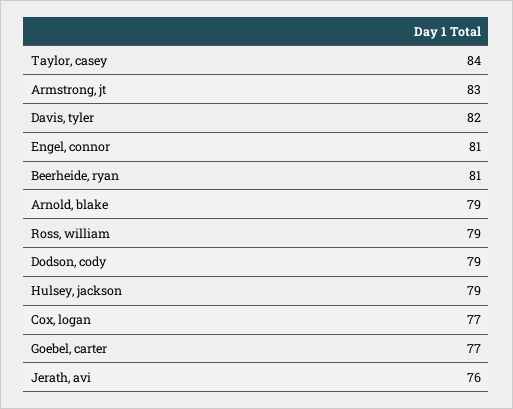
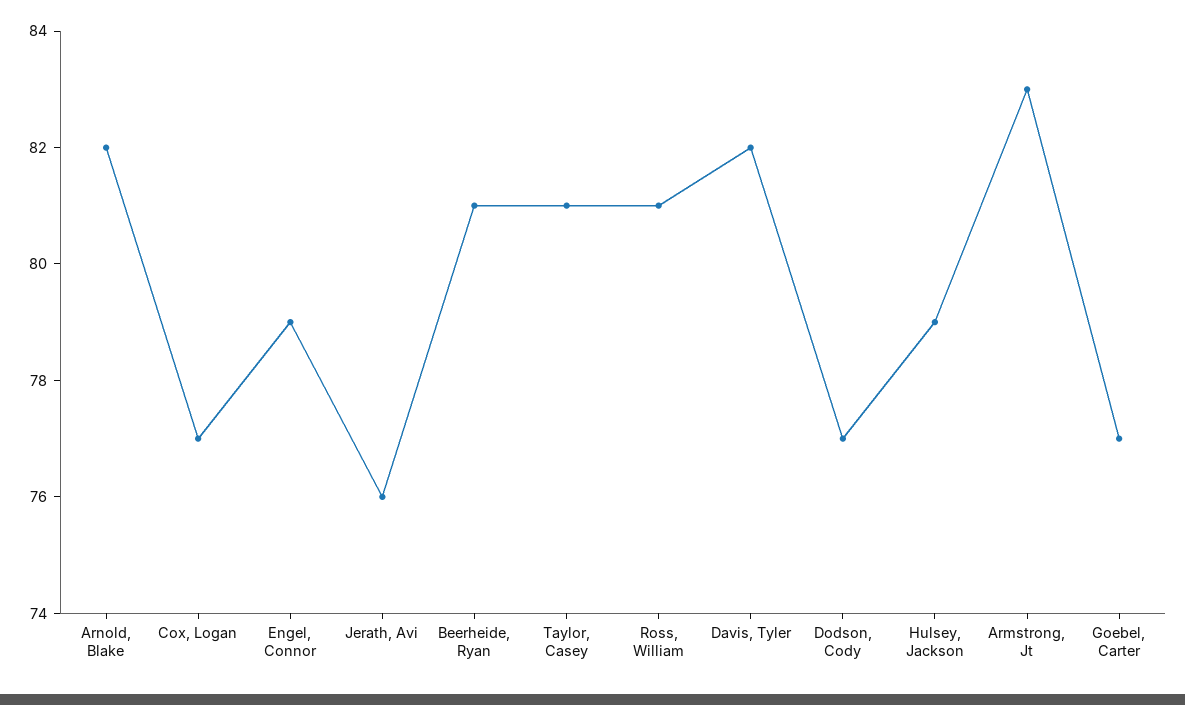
  {
-   "Taylor, casey": 84,
+   "Taylor, casey": 81,
    "Armstrong, jt": 83,
    "Davis, tyler": 82,
-   "Engel, connor": 81,
+   "Engel, connor": 79,
    "Beerheide, ryan": 81,
-   "Arnold, blake": 79,
+   "Arnold, blake": 82,
-   "Ross, william": 79,
+   "Ross, william": 81,
-   "Dodson, cody": 79,
+   "Dodson, cody": 77,
    "Hulsey, jackson": 79,
    "Cox, logan": 77,
    "Goebel, carter": 77,
    "Jerath, avi": 76
  }

